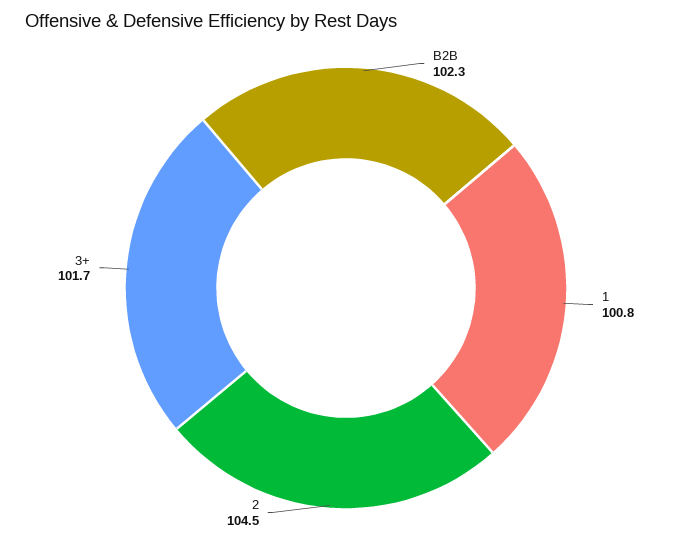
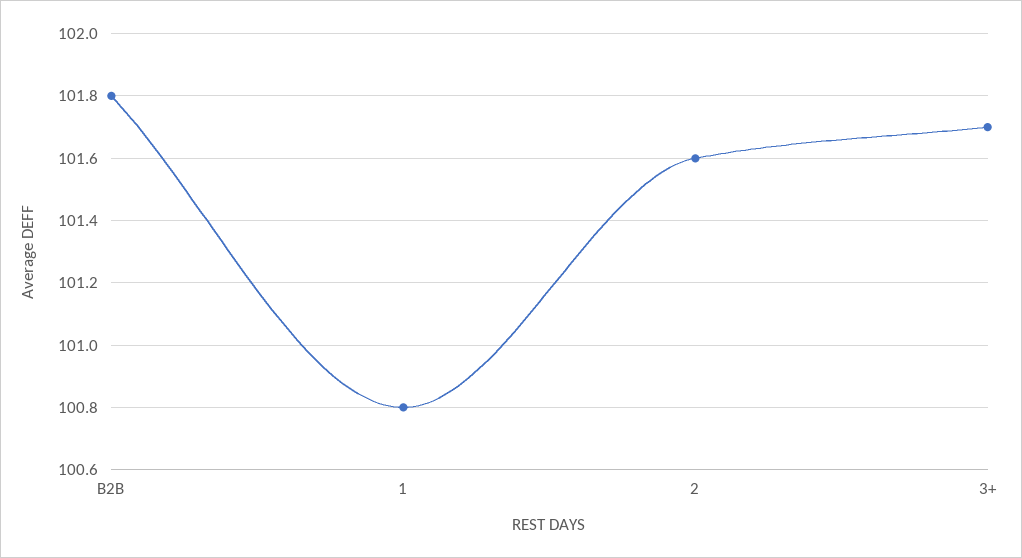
  {
-   "B2B": 102.3,
+   "B2B": 101.8,
    "1": 100.8,
-   "2": 104.5,
+   "2": 101.6,
    "3+": 101.7
  }

